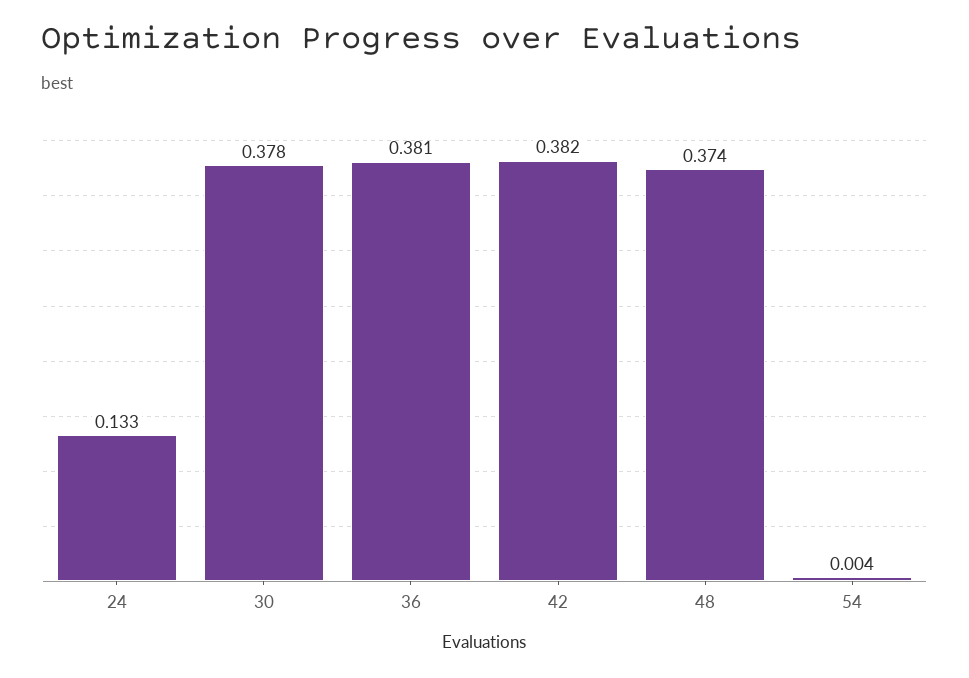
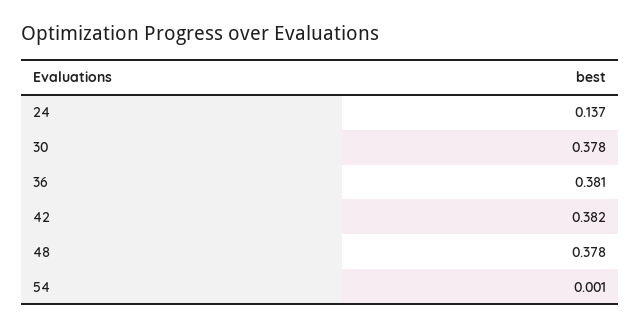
  {
-   "24": 0.133,
+   "24": 0.137,
    "30": 0.378,
    "36": 0.381,
    "42": 0.382,
-   "48": 0.374,
+   "48": 0.378,
-   "54": 0.004
+   "54": 0.001
  }

